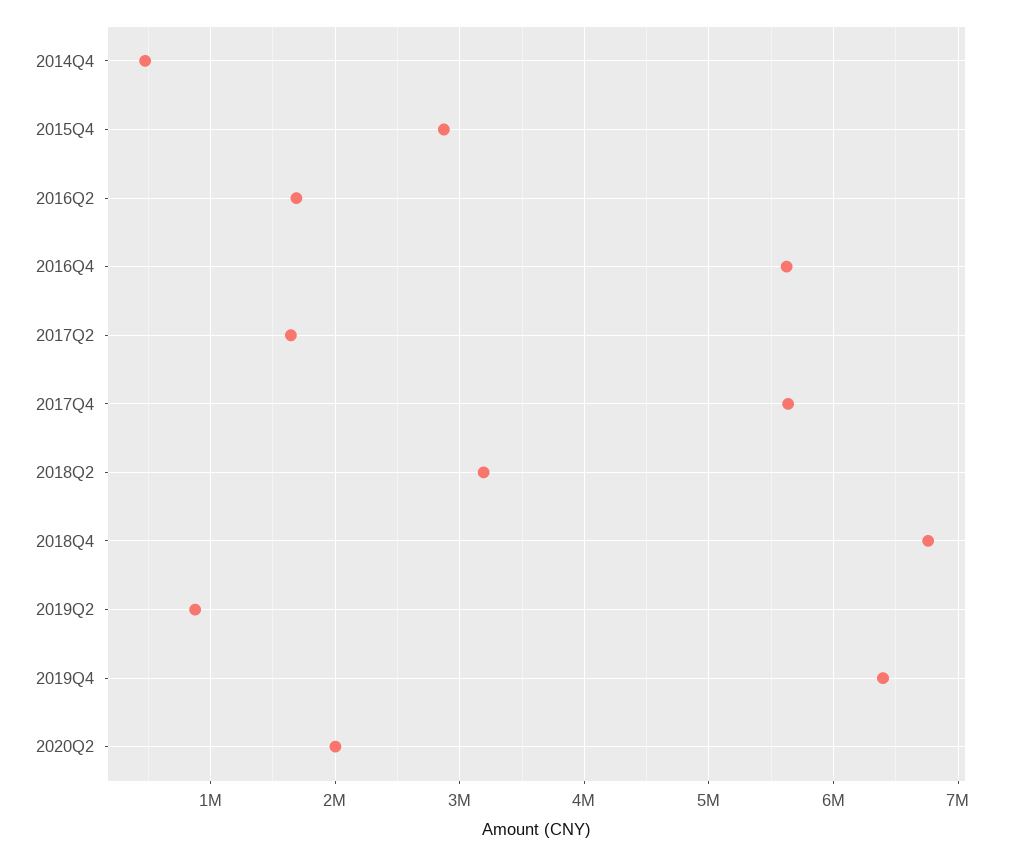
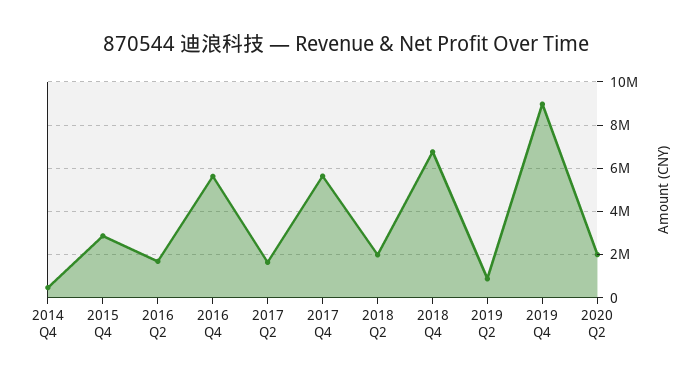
  {
    "2014Q4": 500000,
    "2015Q4": 2900000,
    "2016Q2": 1700000,
    "2016Q4": 5600000,
    "2017Q2": 1600000,
    "2017Q4": 5600000,
-   "2018Q2": 3200000,
+   "2018Q2": 2000000,
    "2018Q4": 6800000,
    "2019Q2": 900000,
-   "2019Q4": 6400000,
+   "2019Q4": 9000000,
    "2020Q2": 2000000
  }

